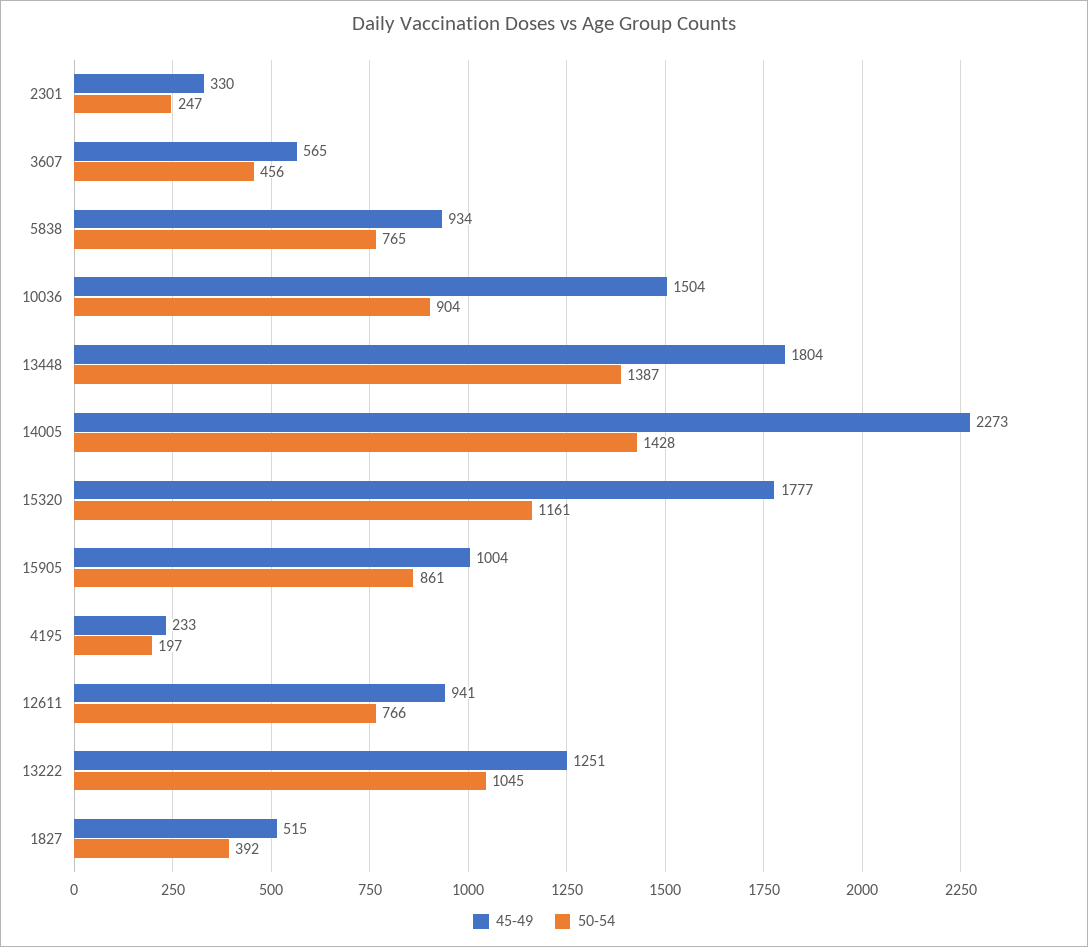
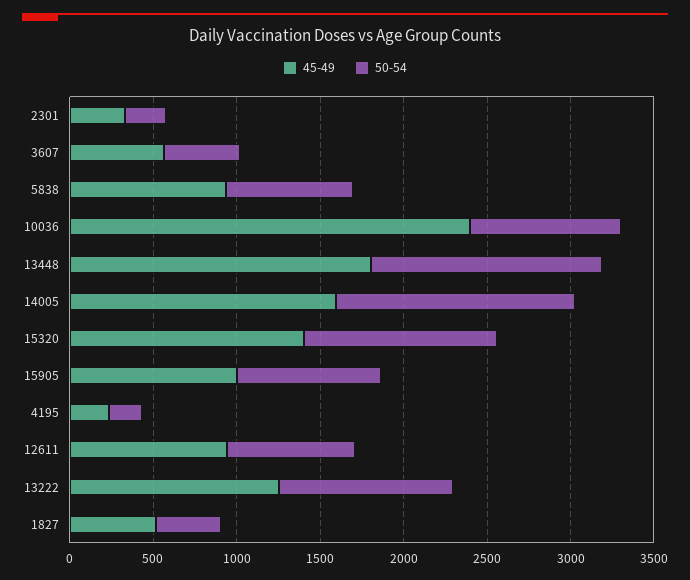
  {
    "45-49": {
      "2301": 330,
      "3607": 565,
      "5838": 934,
-     "10036": 1504,
+     "10036": 2400,
      "13448": 1804,
-     "14005": 2273,
+     "14005": 1600,
-     "15320": 1777,
+     "15320": 1400,
      "15905": 1004,
      "4195": 233,
      "12611": 941,
      "13222": 1251,
      "1827": 515
    },
    "50-54": {
      "2301": 247,
      "3607": 456,
      "5838": 765,
      "10036": 904,
      "13448": 1387,
      "14005": 1428,
      "15320": 1161,
      "15905": 861,
      "4195": 197,
      "12611": 766,
      "13222": 1045,
      "1827": 392
    }
  }

